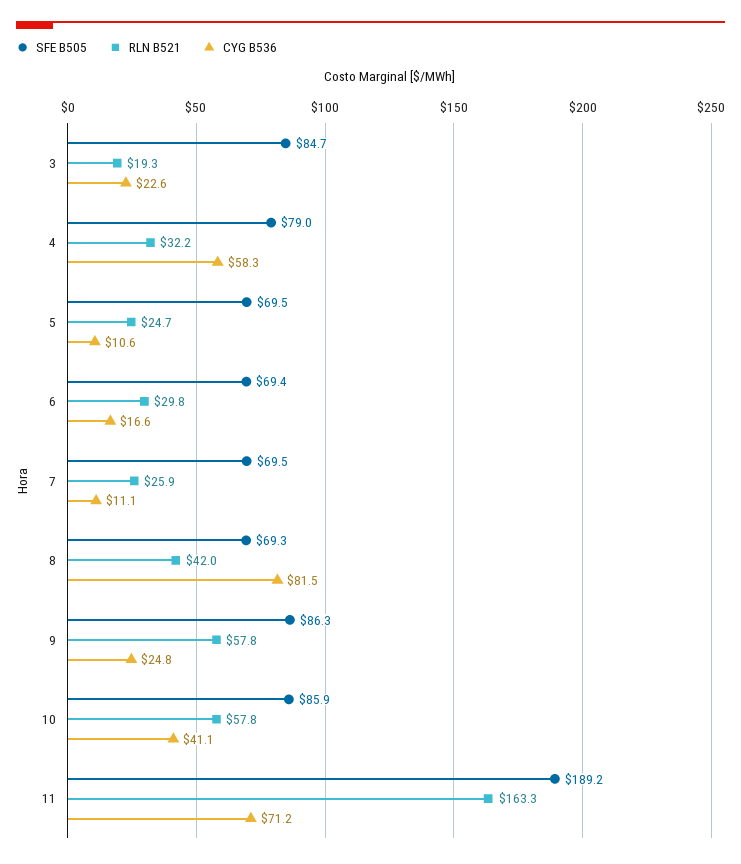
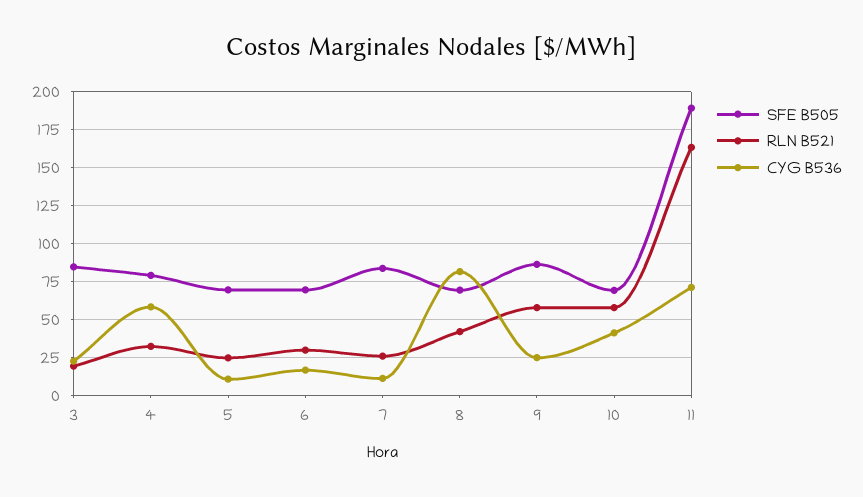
  {
    "SFE B505": {
      "3": 84.7,
      "4": 79,
      "5": 69.5,
      "6": 69.4,
-     "7": 69.5,
+     "7": 85,
      "8": 69.3,
      "9": 86.3,
-     "10": 85.9,
+     "10": 70,
      "11": 189.2
    },
    "RLN B521": {
      "3": 19.3,
      "4": 32.2,
      "5": 24.7,
      "6": 29.8,
      "7": 25.9,
      "8": 42,
      "9": 57.8,
      "10": 57.8,
      "11": 163.3
    },
    "CYG B536": {
      "3": 22.6,
      "4": 58.3,
      "5": 10.6,
      "6": 16.6,
      "7": 11.1,
      "8": 81.5,
      "9": 24.8,
      "10": 41.1,
      "11": 71.2
    }
  }

